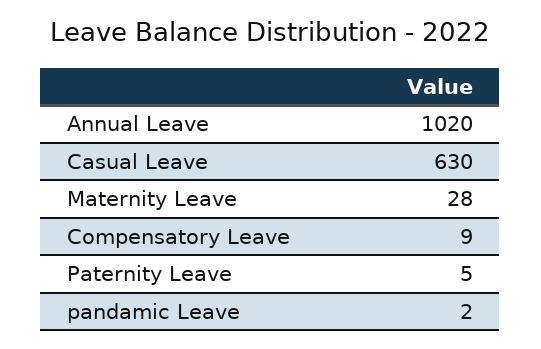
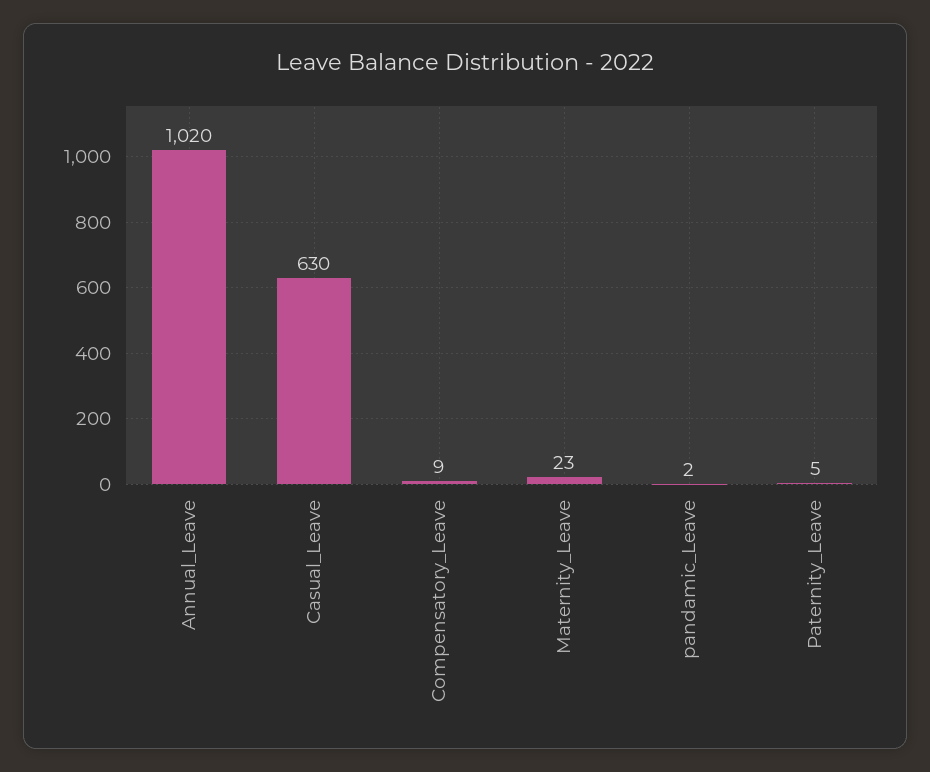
  {
    "Annual Leave": 1020,
    "Casual Leave": 630,
-   "Maternity Leave": 28,
+   "Maternity Leave": 23,
    "Compensatory Leave": 9,
    "Paternity Leave": 5,
    "pandamic Leave": 2
  }

